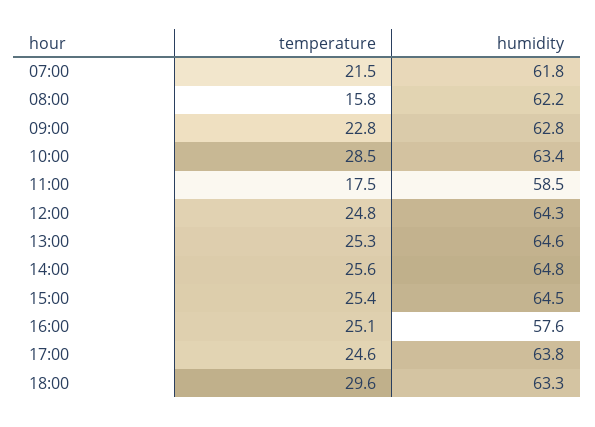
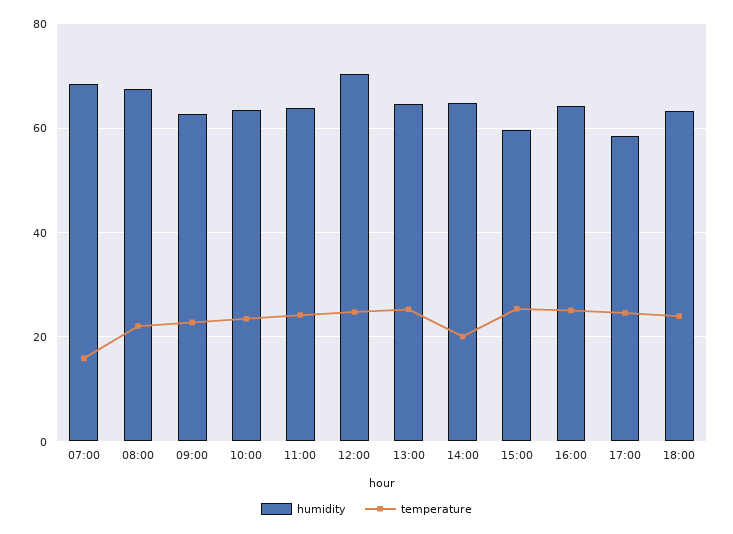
  {
    "temperature": {
-     "07:00": 21.5,
+     "07:00": 16,
-     "08:00": 15.8,
+     "08:00": 22,
      "09:00": 22.8,
-     "10:00": 28.5,
+     "10:00": 24,
-     "11:00": 17.5,
+     "11:00": 24,
      "12:00": 24.8,
      "13:00": 25.3,
-     "14:00": 25.6,
+     "14:00": 20,
      "15:00": 25.4,
      "16:00": 25.1,
      "17:00": 24.6,
-     "18:00": 29.6
+     "18:00": 24
    },
    "humidity": {
-     "07:00": 61.8,
+     "07:00": 68,
-     "08:00": 62.2,
+     "08:00": 68,
      "09:00": 62.8,
      "10:00": 63.4,
-     "11:00": 58.5,
+     "11:00": 64,
-     "12:00": 64.3,
+     "12:00": 70,
      "13:00": 64.6,
      "14:00": 64.8,
-     "15:00": 64.5,
+     "15:00": 60,
-     "16:00": 57.6,
+     "16:00": 64,
-     "17:00": 63.8,
+     "17:00": 58,
      "18:00": 63.3
    }
  }

